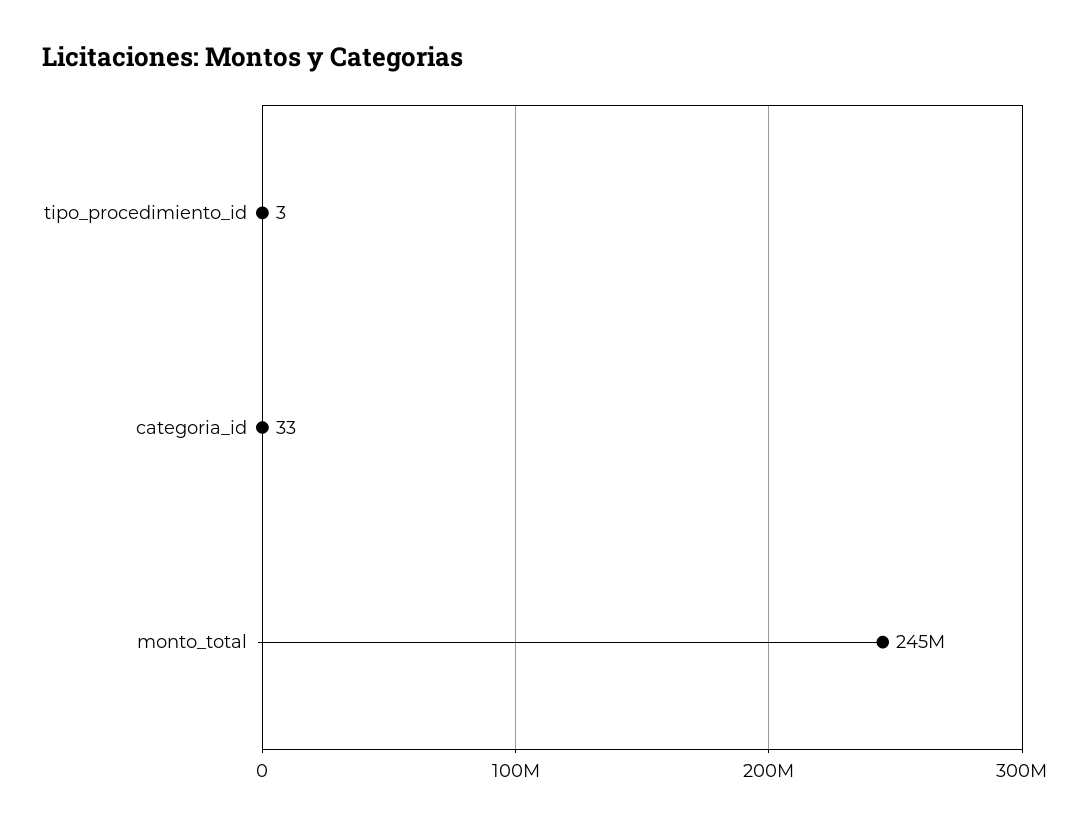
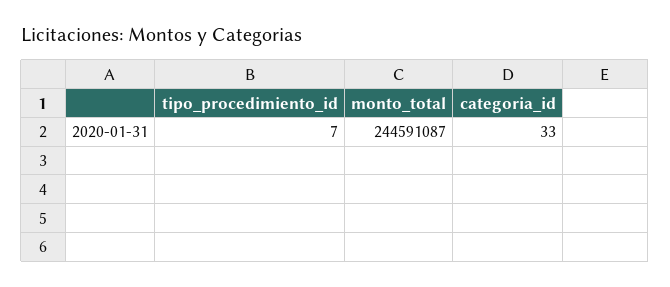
  {
-   "tipo_procedimiento_id": 3,
+   "tipo_procedimiento_id": 7,
    "categoria_id": 33,
    "monto_total": 244591087
  }

